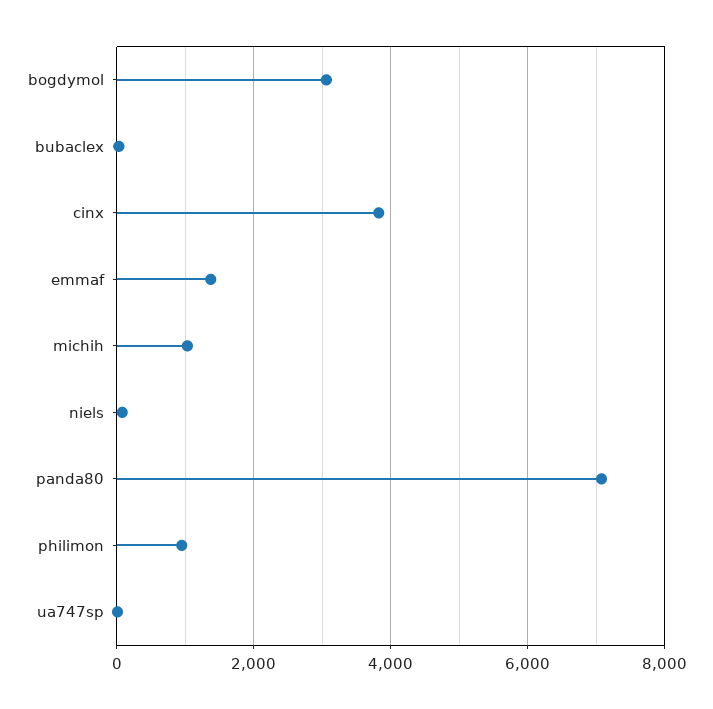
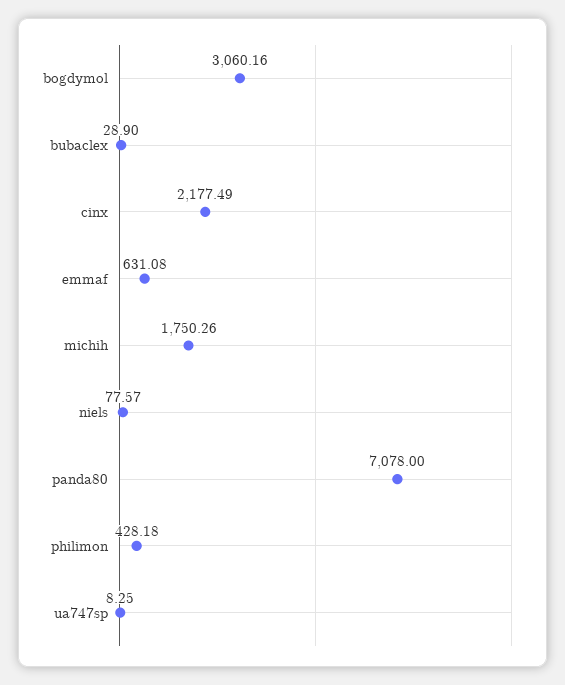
  {
    "bogdymol": 3060.16,
    "bubaclex": 28.9,
-   "cinx": 3800,
+   "cinx": 2177.49,
-   "emmaf": 1400,
+   "emmaf": 631.08,
-   "michih": 1000,
+   "michih": 1750.26,
    "niels": 77.57,
    "panda80": 7078,
-   "philimon": 1000,
+   "philimon": 428.18,
    "ua747sp": 8.25
  }

